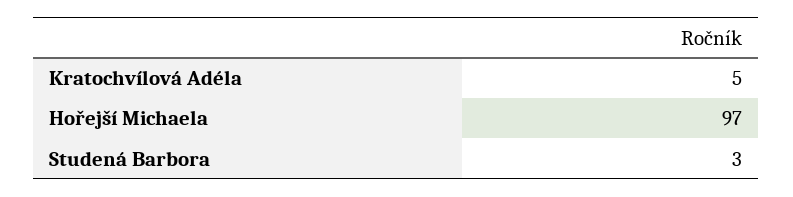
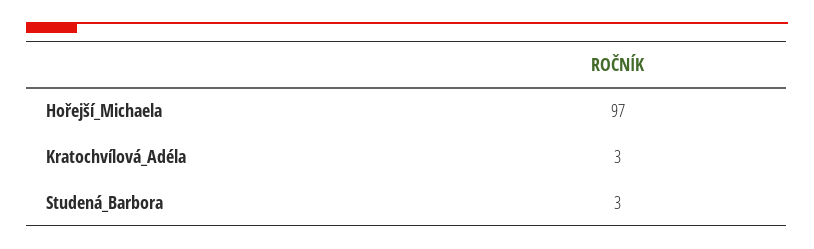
  {
-   "Kratochvílová Adéla": 5,
+   "Kratochvílová Adéla": 3,
    "Hořejší Michaela": 97,
    "Studená Barbora": 3
  }

